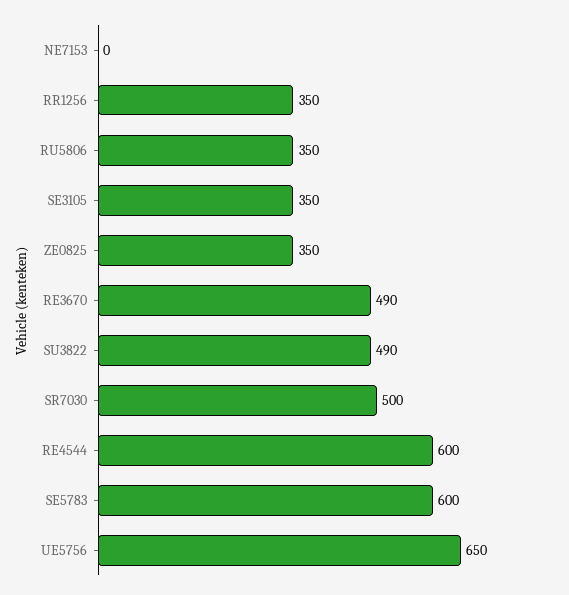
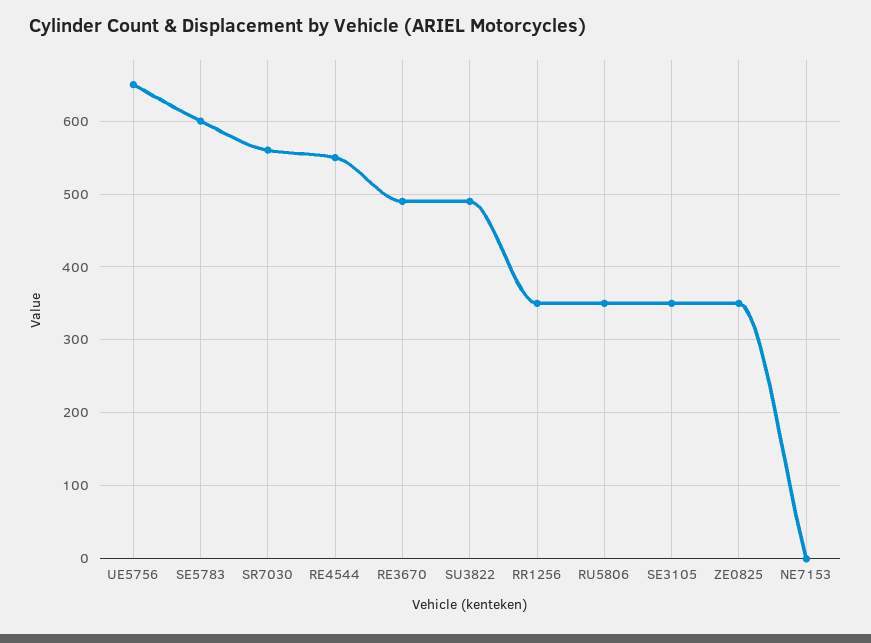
  {
    "NE7153": 0,
    "RR1256": 350,
    "RU5806": 350,
    "SE3105": 350,
    "ZE0825": 350,
    "RE3670": 490,
    "SU3822": 490,
-   "SR7030": 500,
+   "SR7030": 560,
-   "RE4544": 600,
+   "RE4544": 550,
    "SE5783": 600,
    "UE5756": 650
  }

